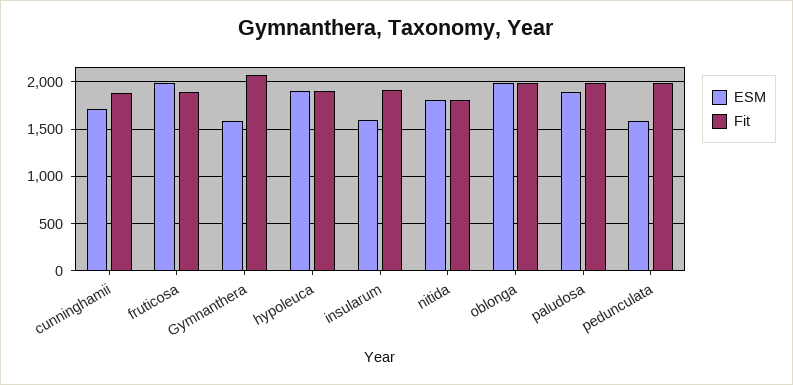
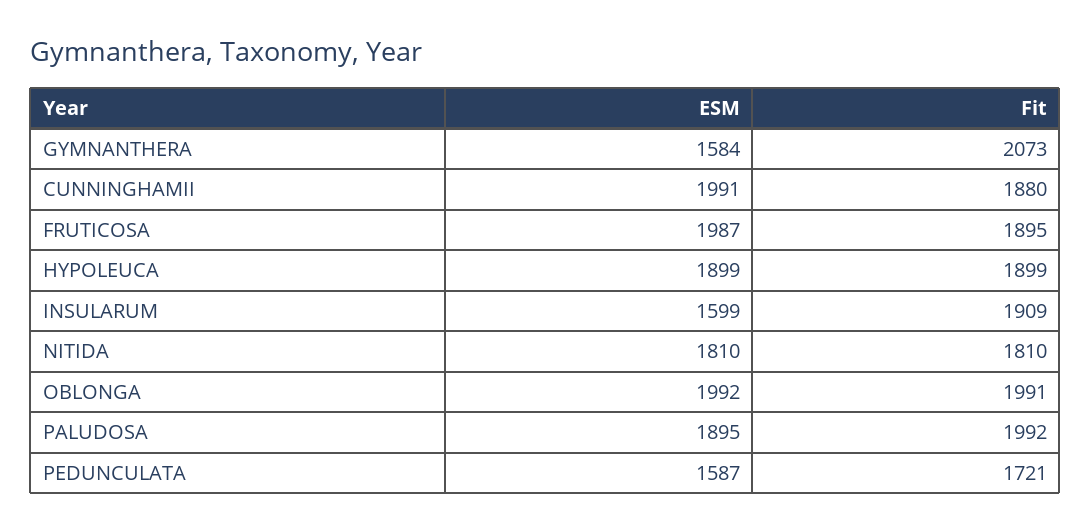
  {
    "ESM": {
-     "cunninghamii": 1700,
+     "cunninghamii": 1991,
      "fruticosa": 1987,
      "Gymnanthera": 1584,
      "hypoleuca": 1899,
      "insularum": 1599,
      "nitida": 1810,
      "oblonga": 1992,
      "paludosa": 1895,
      "pedunculata": 1587
    },
    "Fit": {
      "cunninghamii": 1880,
      "fruticosa": 1895,
      "Gymnanthera": 2073,
      "hypoleuca": 1899,
      "insularum": 1909,
      "nitida": 1810,
      "oblonga": 1991,
      "paludosa": 1992,
-     "pedunculata": 2000
+     "pedunculata": 1721
    }
  }

